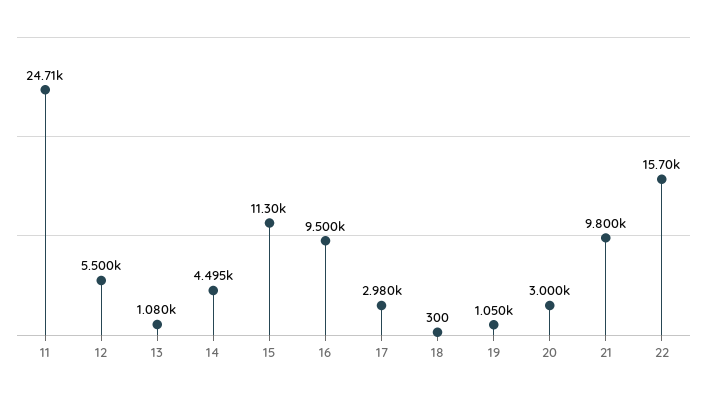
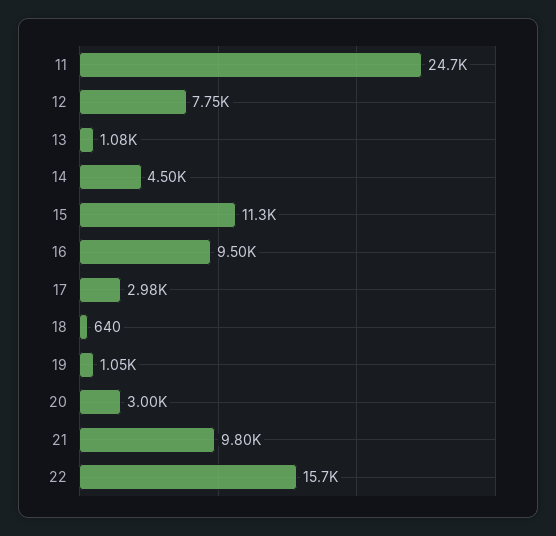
  {
    "11": 24710,
-   "12": 5500,
+   "12": 7750,
    "13": 1080,
    "14": 4495,
    "15": 11300,
    "16": 9500,
    "17": 2980,
-   "18": 300,
+   "18": 640,
    "19": 1050,
    "20": 3000,
    "21": 9800,
    "22": 15700
  }

